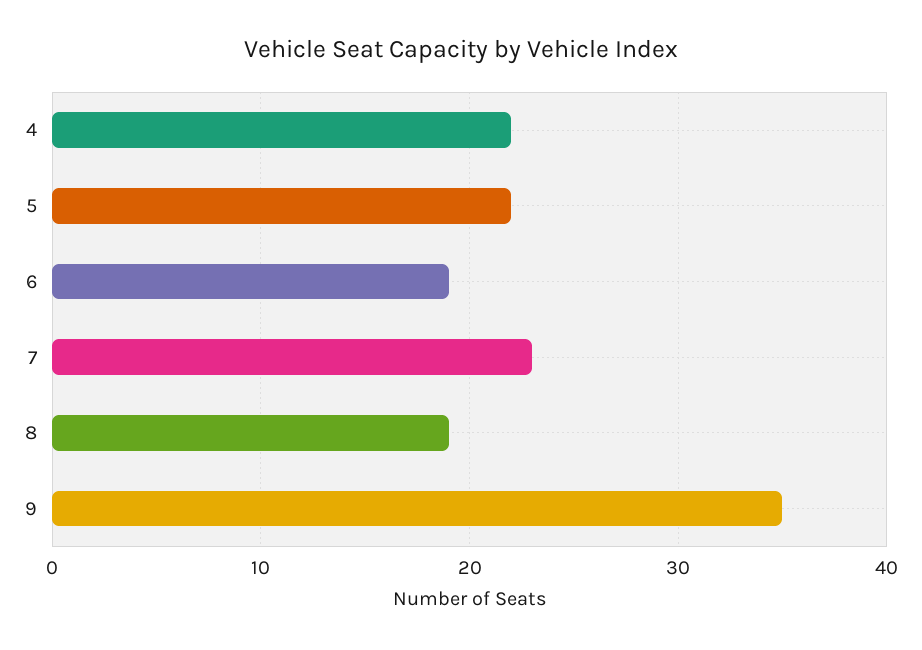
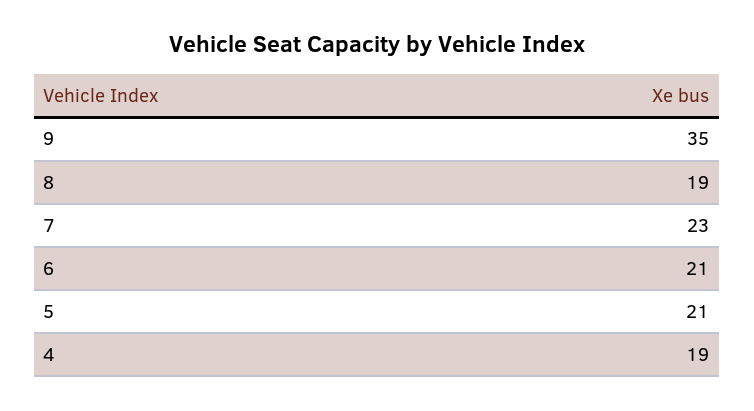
  {
-   "4": 22,
+   "4": 19,
-   "5": 22,
+   "5": 21,
-   "6": 19,
+   "6": 21,
    "7": 23,
    "8": 19,
    "9": 35
  }

